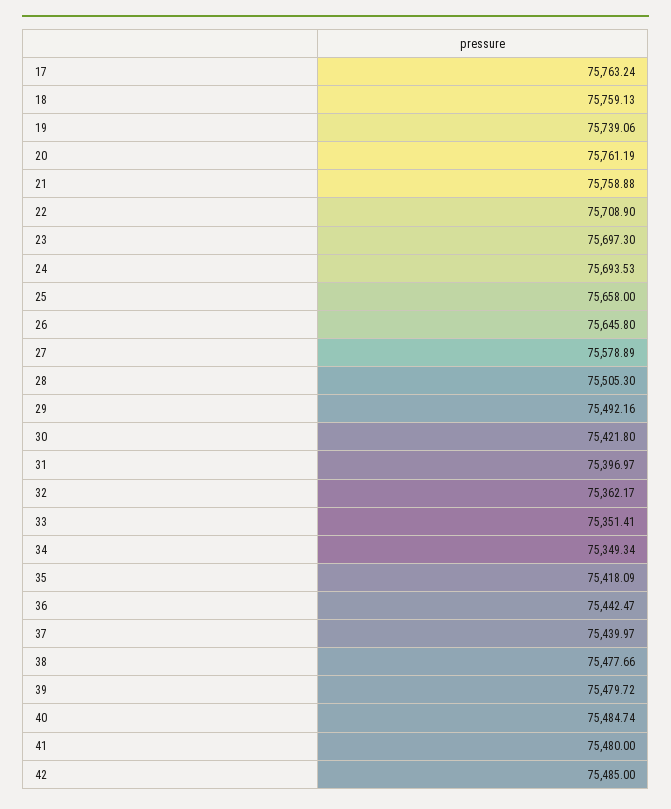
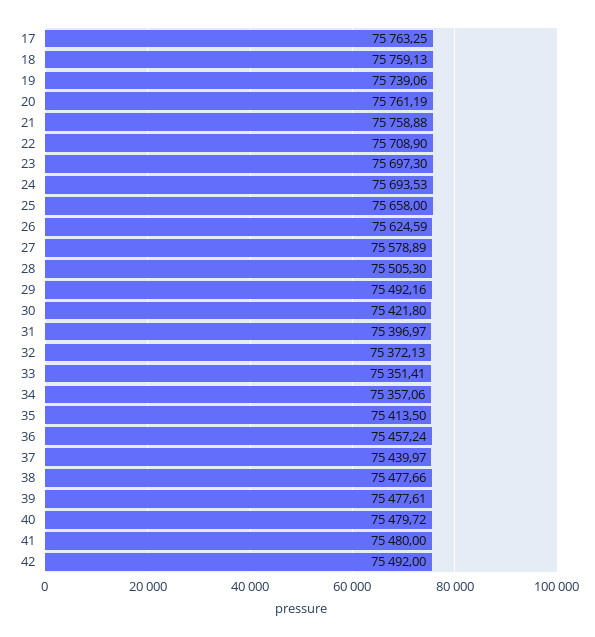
  {
-   "17": 75763.24,
+   "17": 75763.25,
    "18": 75759.13,
    "19": 75739.06,
    "20": 75761.19,
    "21": 75758.88,
    "22": 75708.9,
    "23": 75697.3,
    "24": 75693.53,
    "25": 75658,
-   "26": 75645.8,
+   "26": 75624.59,
    "27": 75578.89,
    "28": 75505.3,
    "29": 75492.16,
    "30": 75421.8,
    "31": 75396.97,
-   "32": 75362.17,
+   "32": 75372.13,
    "33": 75351.41,
-   "34": 75349.34,
+   "34": 75357.06,
-   "35": 75418.09,
+   "35": 75413.5,
-   "36": 75442.47,
+   "36": 75457.24,
    "37": 75439.97,
    "38": 75477.66,
-   "39": 75479.72,
+   "39": 75477.61,
-   "40": 75484.74,
+   "40": 75479.72,
    "41": 75480,
-   "42": 75485
+   "42": 75492
  }

